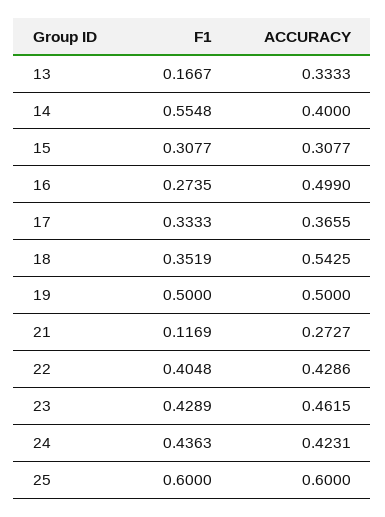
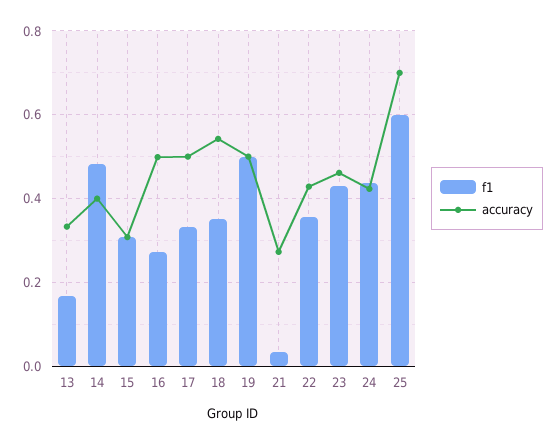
  {
    "F1": {
      "13": 0.1667,
-     "14": 0.5548,
+     "14": 0.48,
      "15": 0.3077,
      "16": 0.2735,
      "17": 0.3333,
      "18": 0.3519,
      "19": 0.5,
-     "21": 0.1169,
+     "21": 0.04,
-     "22": 0.4048,
+     "22": 0.36,
      "23": 0.4289,
      "24": 0.4363,
      "25": 0.6
    },
    "ACCURACY": {
      "13": 0.3333,
      "14": 0.4,
      "15": 0.3077,
      "16": 0.499,
-     "17": 0.3655,
+     "17": 0.5,
      "18": 0.5425,
      "19": 0.5,
      "21": 0.2727,
      "22": 0.4286,
      "23": 0.4615,
      "24": 0.4231,
-     "25": 0.6
+     "25": 0.7
    }
  }

